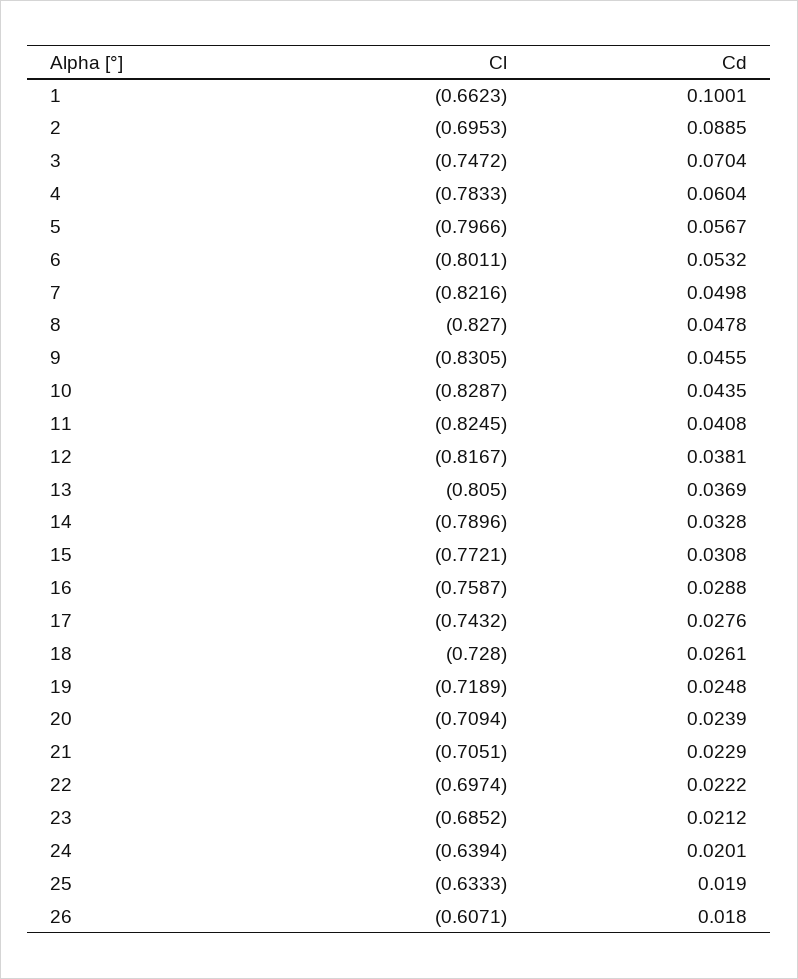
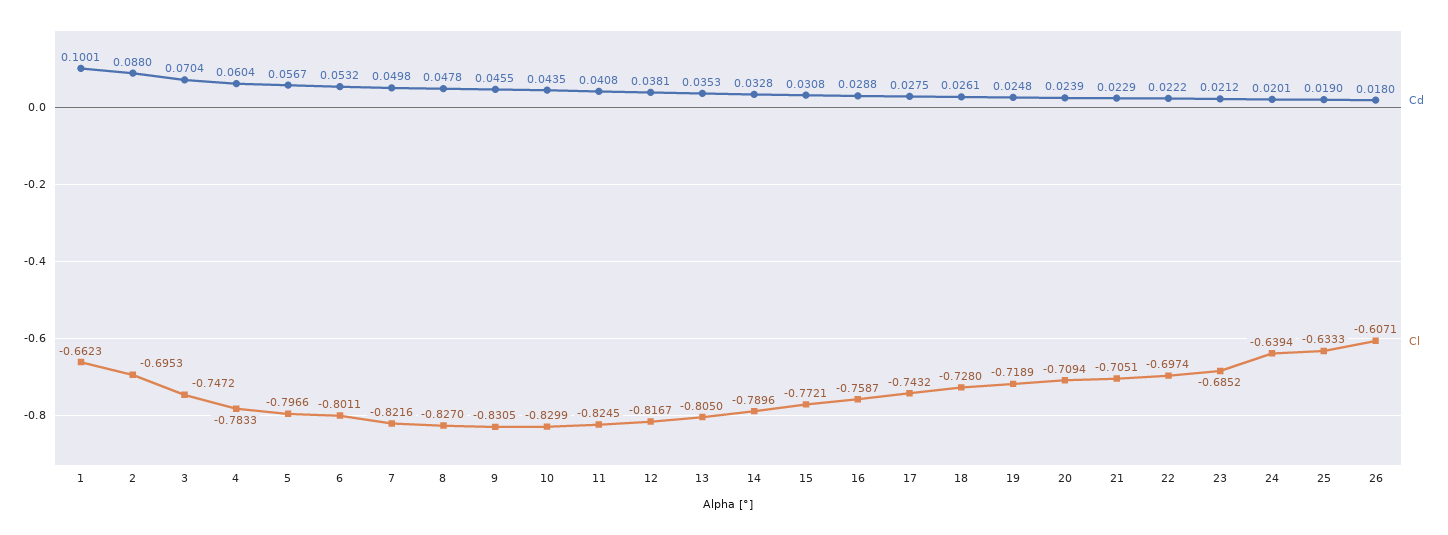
  {
    "Cl": {
      "1": -0.6623,
      "2": -0.6953,
      "3": -0.7472,
      "4": -0.7833,
      "5": -0.7966,
      "6": -0.8011,
      "7": -0.8216,
      "8": -0.827,
      "9": -0.8305,
-     "10": -0.8287,
+     "10": -0.8299,
      "11": -0.8245,
      "12": -0.8167,
      "13": -0.805,
      "14": -0.7896,
      "15": -0.7721,
      "16": -0.7587,
      "17": -0.7432,
      "18": -0.728,
      "19": -0.7189,
      "20": -0.7094,
      "21": -0.7051,
      "22": -0.6974,
      "23": -0.6852,
      "24": -0.6394,
      "25": -0.6333,
      "26": -0.6071
    },
    "Cd": {
      "1": 0.1001,
-     "2": 0.0885,
+     "2": 0.088,
      "3": 0.0704,
      "4": 0.0604,
      "5": 0.0567,
      "6": 0.0532,
      "7": 0.0498,
      "8": 0.0478,
      "9": 0.0455,
      "10": 0.0435,
      "11": 0.0408,
      "12": 0.0381,
-     "13": 0.0369,
+     "13": 0.0353,
      "14": 0.0328,
      "15": 0.0308,
      "16": 0.0288,
-     "17": 0.0276,
+     "17": 0.0275,
      "18": 0.0261,
      "19": 0.0248,
      "20": 0.0239,
      "21": 0.0229,
      "22": 0.0222,
      "23": 0.0212,
      "24": 0.0201,
      "25": 0.019,
      "26": 0.018
    }
  }

